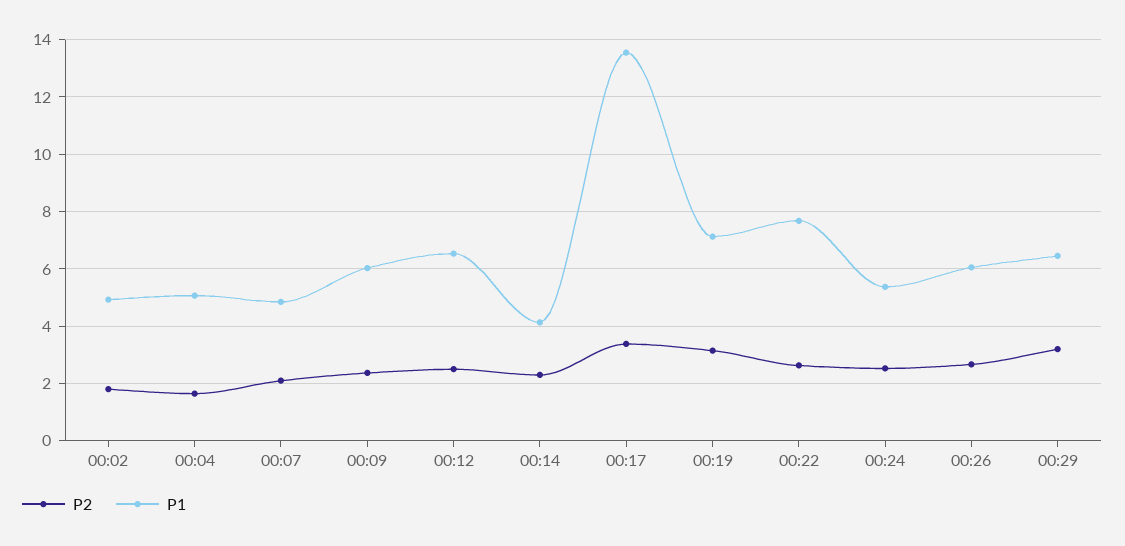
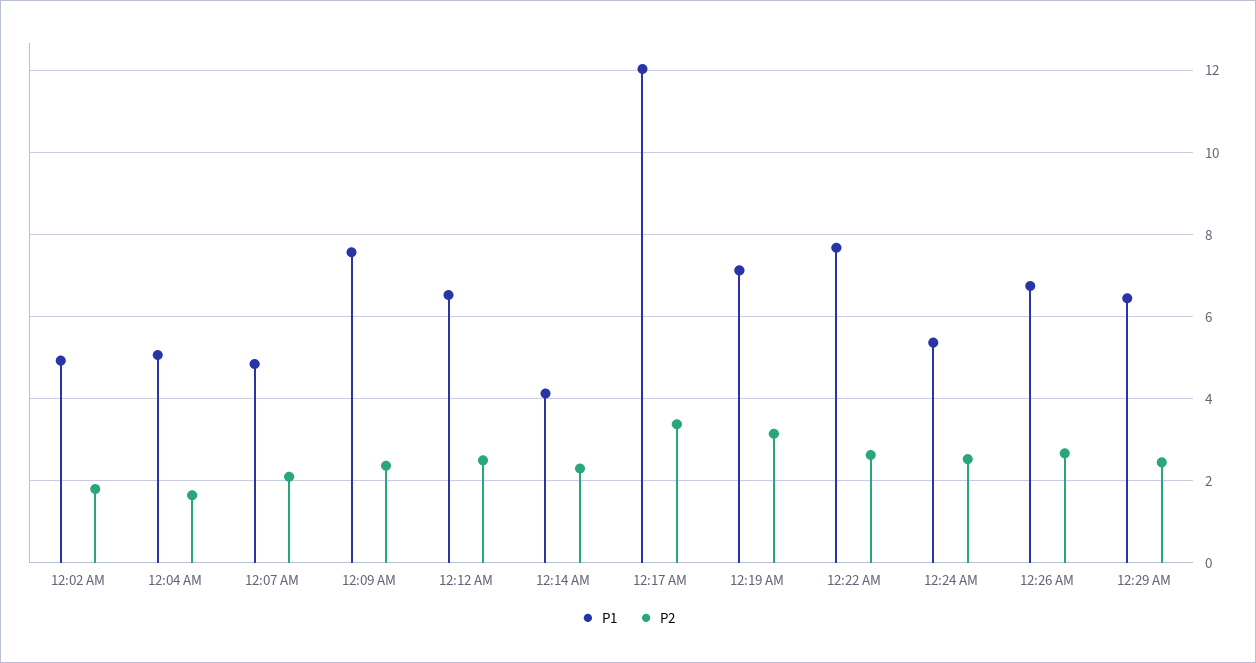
  {
    "P2": {
      "00:02": 1.8,
      "00:04": 1.6,
      "00:07": 2.2,
      "00:09": 2.4,
      "00:12": 2.6,
      "00:14": 2.4,
      "00:17": 3.4,
      "00:19": 3.2,
      "00:22": 2.6,
      "00:24": 2.6,
      "00:26": 2.6,
-     "00:29": 3.25
+     "00:29": 2.4
    },
    "P1": {
      "00:02": 5,
      "00:04": 5,
      "00:07": 4.8,
-     "00:09": 6,
+     "00:09": 7.6,
      "00:12": 6.6,
      "00:14": 4.2,
-     "00:17": 13.5,
+     "00:17": 12,
      "00:19": 7.2,
      "00:22": 7.6,
      "00:24": 5.4,
-     "00:26": 6,
+     "00:26": 6.8,
      "00:29": 6.4
    }
  }

